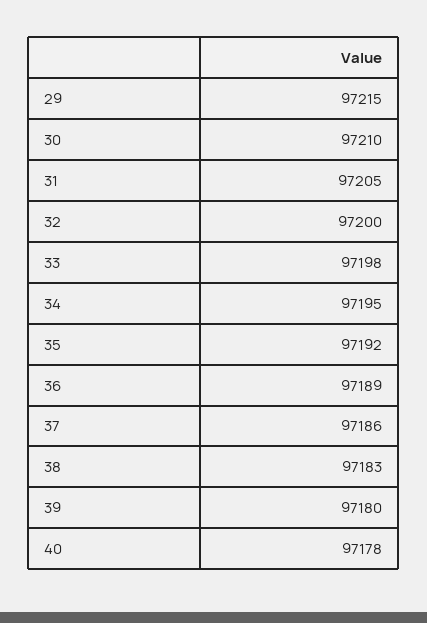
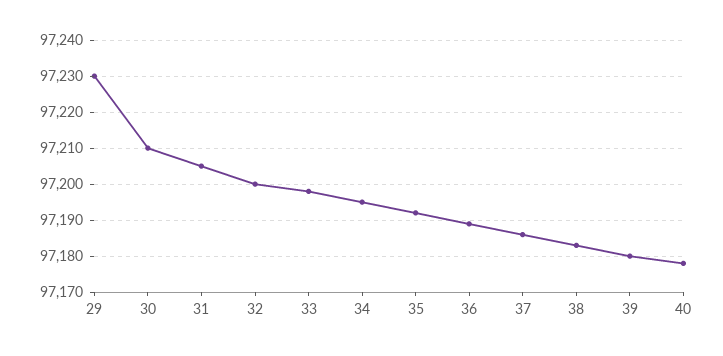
  {
-   "29": 97215,
+   "29": 97230,
    "30": 97210,
    "31": 97205,
    "32": 97200,
    "33": 97198,
    "34": 97195,
    "35": 97192,
    "36": 97189,
    "37": 97186,
    "38": 97183,
    "39": 97180,
    "40": 97178
  }

